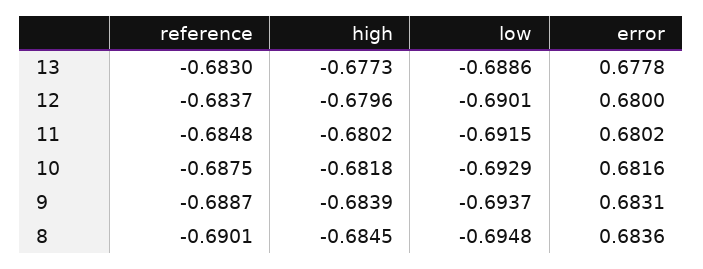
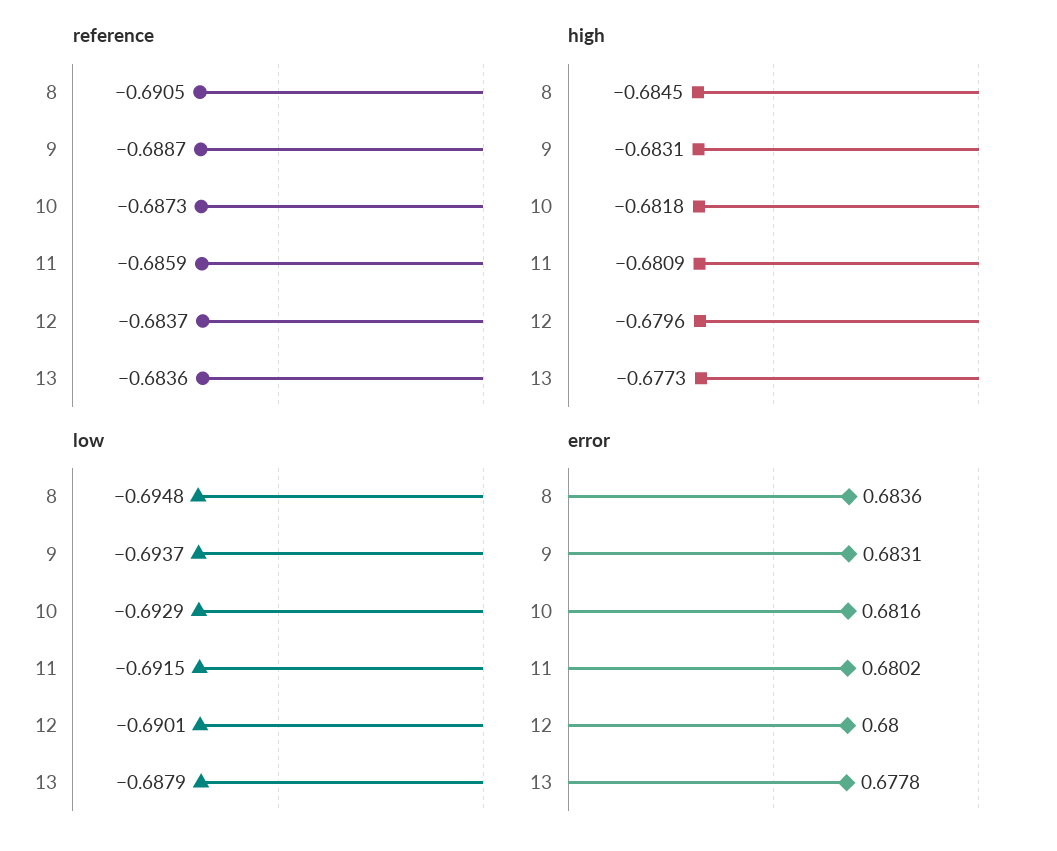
  {
    "reference": {
-     "13": -0.683,
+     "13": -0.6836,
      "12": -0.6837,
-     "11": -0.6848,
+     "11": -0.6859,
-     "10": -0.6875,
+     "10": -0.6873,
      "9": -0.6887,
-     "8": -0.6901
+     "8": -0.6905
    },
    "high": {
      "13": -0.6773,
      "12": -0.6796,
-     "11": -0.6802,
+     "11": -0.6809,
      "10": -0.6818,
-     "9": -0.6839,
+     "9": -0.6831,
      "8": -0.6845
    },
    "low": {
-     "13": -0.6886,
+     "13": -0.6879,
      "12": -0.6901,
      "11": -0.6915,
      "10": -0.6929,
      "9": -0.6937,
      "8": -0.6948
    },
    "error": {
      "13": 0.6778,
      "12": 0.68,
      "11": 0.6802,
      "10": 0.6816,
      "9": 0.6831,
      "8": 0.6836
    }
  }

